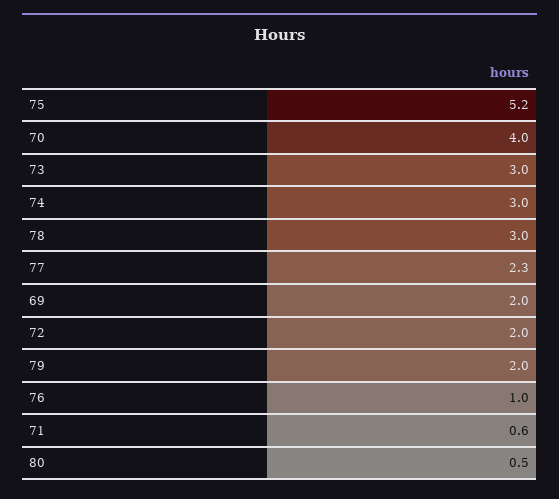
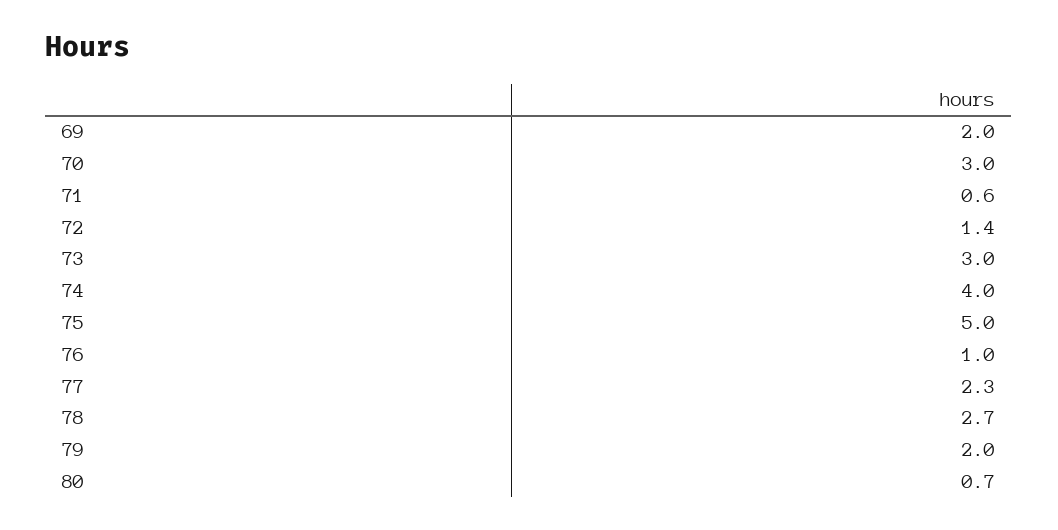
  {
-   "75": 5.2,
+   "75": 5,
-   "70": 4,
+   "70": 3,
    "73": 3,
-   "74": 3,
+   "74": 4,
-   "78": 3,
+   "78": 2.7,
    "77": 2.3,
    "69": 2,
-   "72": 2,
+   "72": 1.4,
    "79": 2,
    "76": 1,
    "71": 0.6,
-   "80": 0.5
+   "80": 0.7
  }

